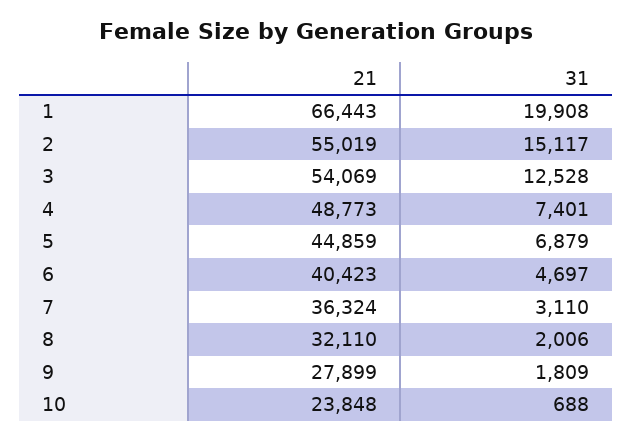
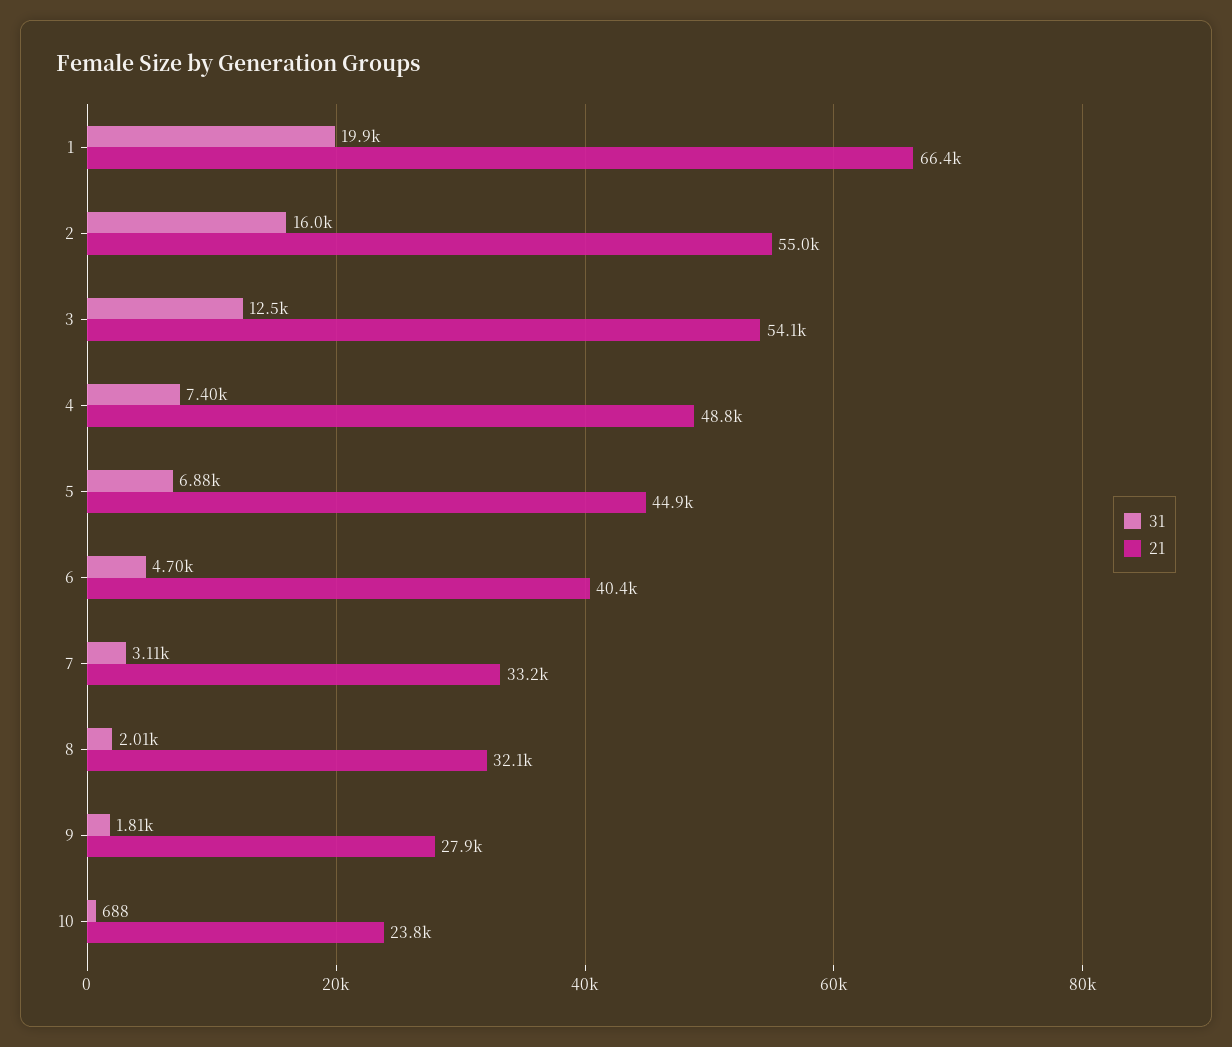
  {
    "21": {
      "1": 66443,
      "2": 55019,
      "3": 54069,
      "4": 48773,
      "5": 44859,
      "6": 40423,
-     "7": 36324,
+     "7": 33200,
      "8": 32110,
      "9": 27899,
      "10": 23848
    },
    "31": {
      "1": 19908,
-     "2": 15117,
+     "2": 16000,
      "3": 12528,
      "4": 7401,
      "5": 6879,
      "6": 4697,
      "7": 3110,
      "8": 2006,
      "9": 1809,
      "10": 688
    }
  }

